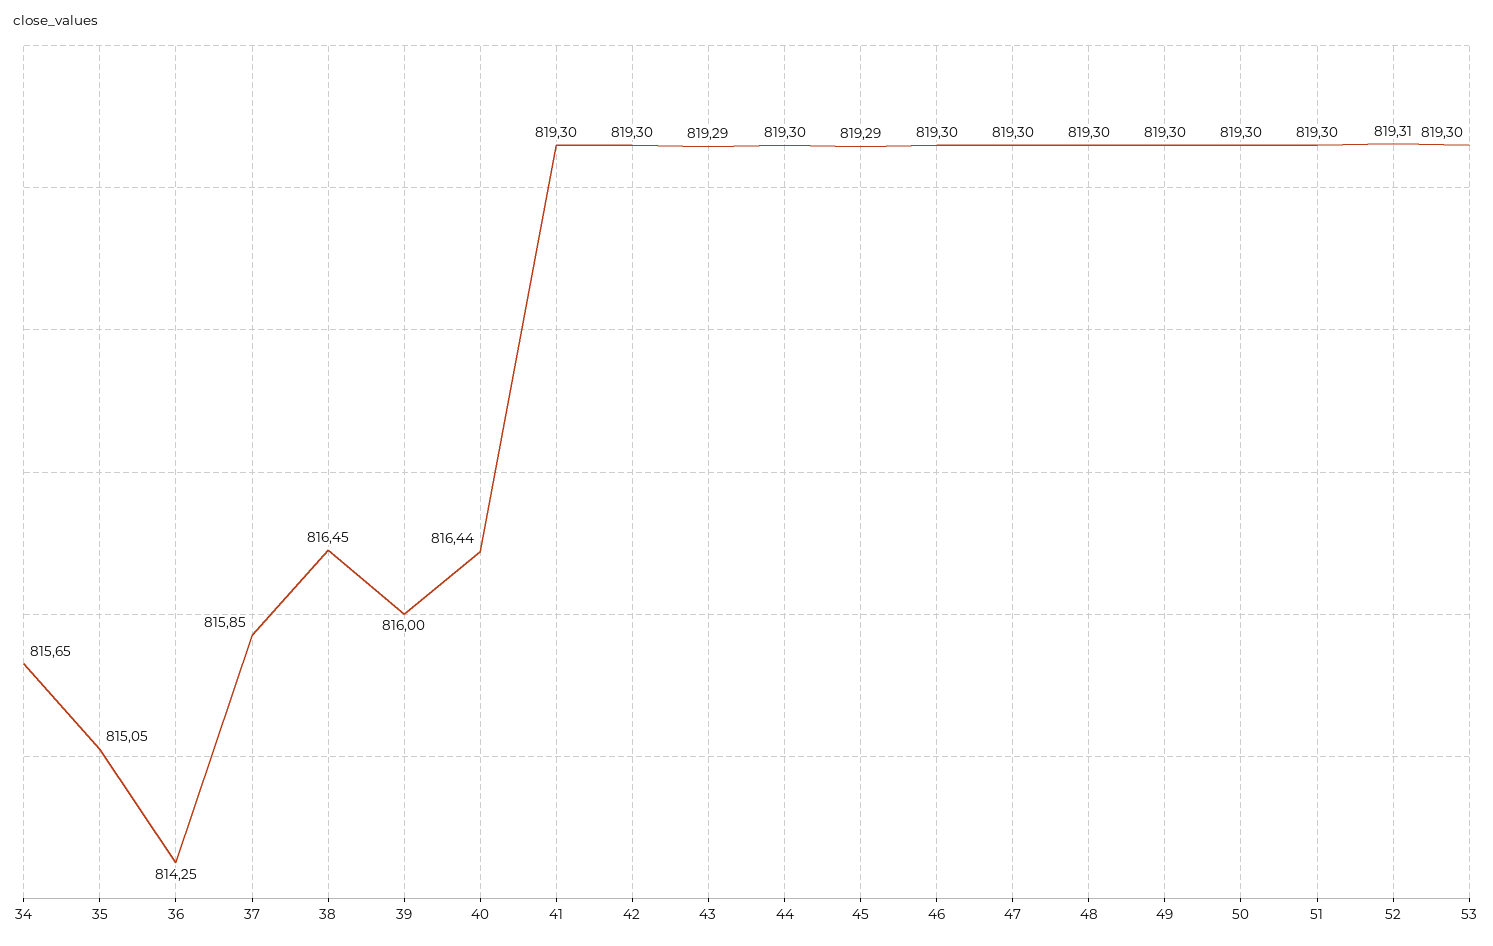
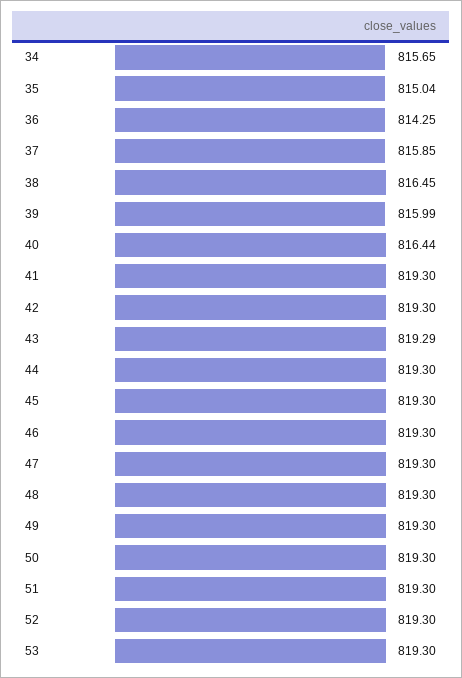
  {
    "34": 815.65,
-   "35": 815.05,
+   "35": 815.04,
    "36": 814.25,
    "37": 815.85,
    "38": 816.45,
-   "39": 816,
+   "39": 815.99,
    "40": 816.44,
    "41": 819.3,
    "42": 819.3,
    "43": 819.29,
    "44": 819.3,
-   "45": 819.29,
+   "45": 819.3,
    "46": 819.3,
    "47": 819.3,
    "48": 819.3,
    "49": 819.3,
    "50": 819.3,
    "51": 819.3,
-   "52": 819.31,
+   "52": 819.3,
    "53": 819.3
  }

